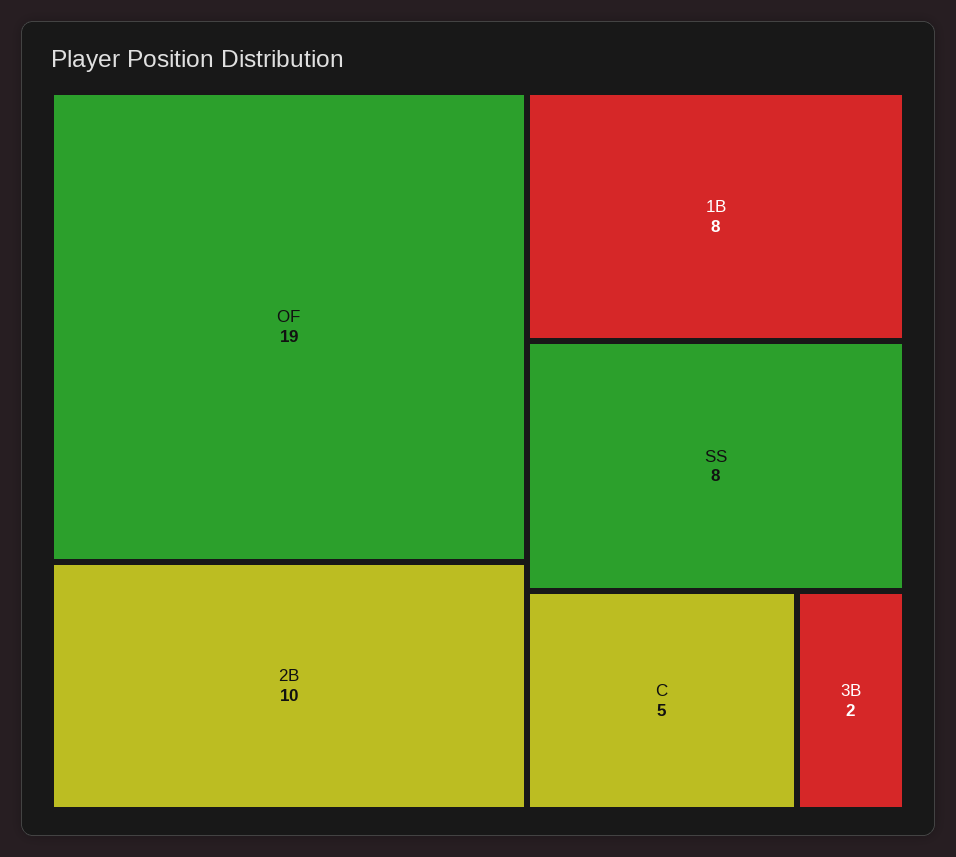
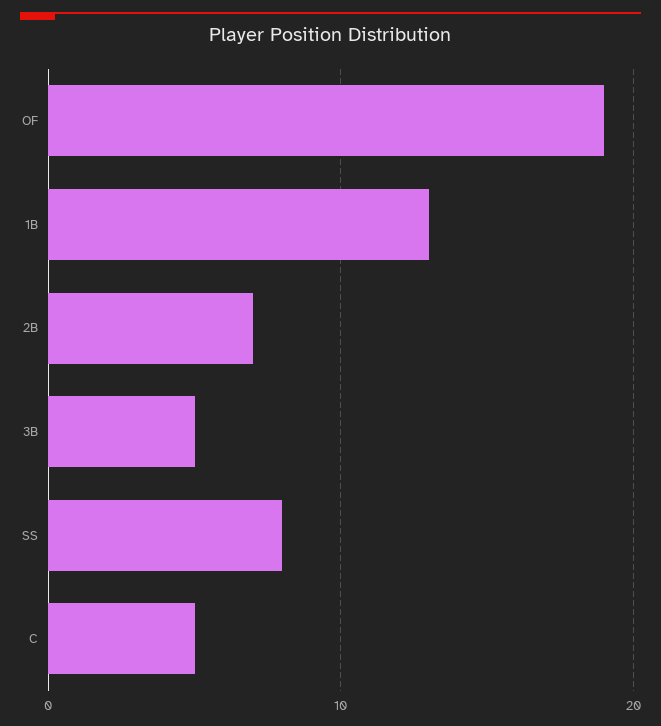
  {
    "OF": 19,
-   "2B": 10,
+   "2B": 7,
-   "1B": 8,
+   "1B": 13,
    "SS": 8,
    "C": 5,
-   "3B": 2
+   "3B": 5
  }

